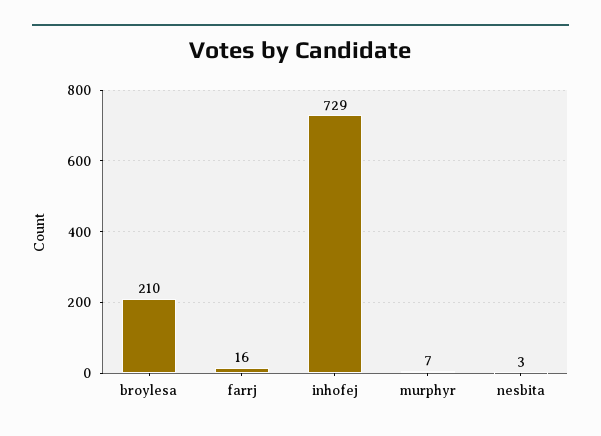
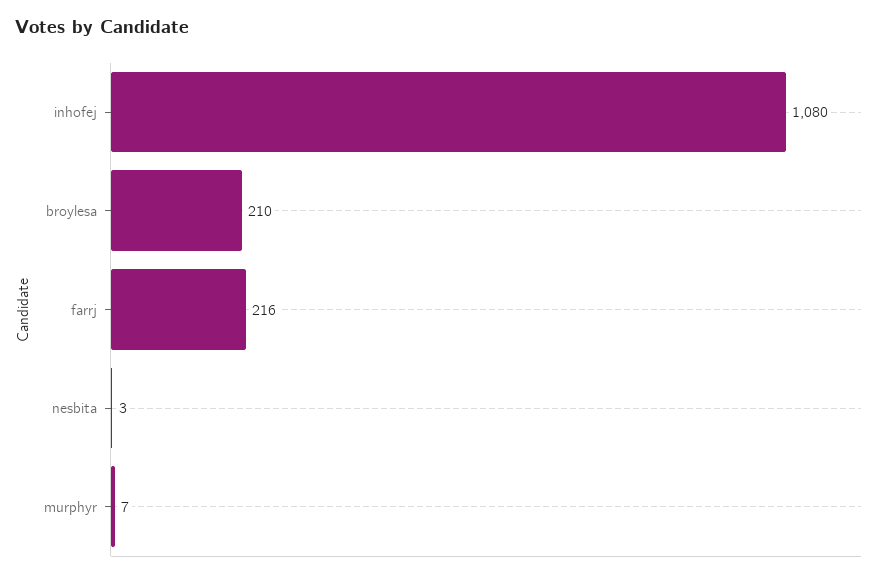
  {
    "broylesa": 210,
-   "farrj": 16,
+   "farrj": 216,
-   "inhofej": 729,
+   "inhofej": 1080,
    "murphyr": 7,
    "nesbita": 3
  }

